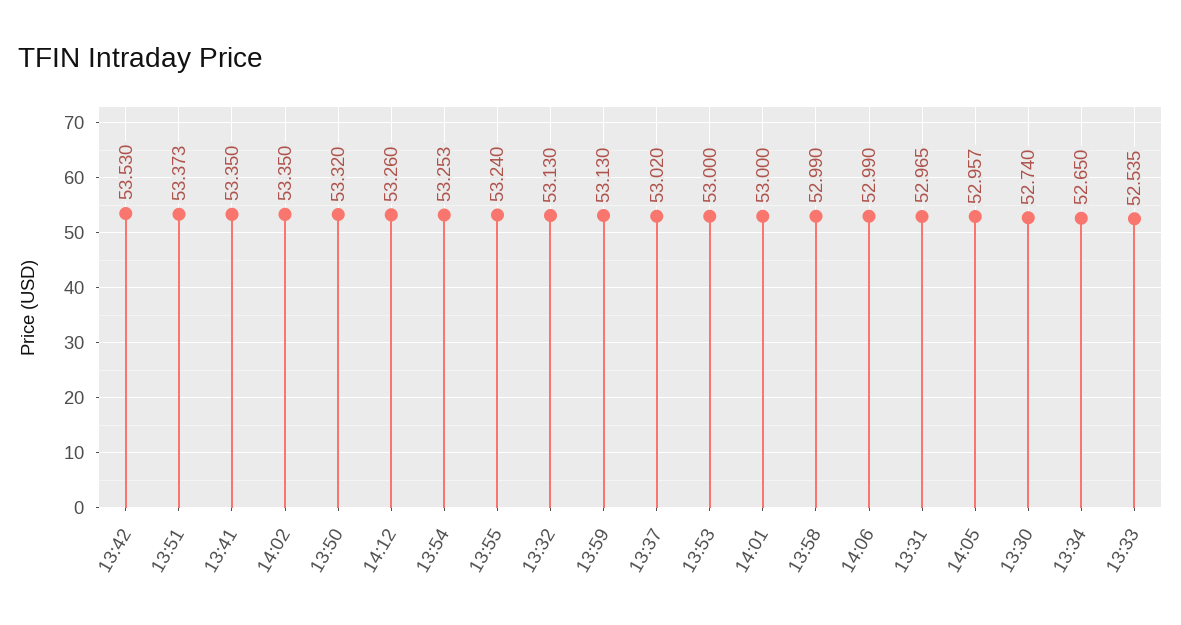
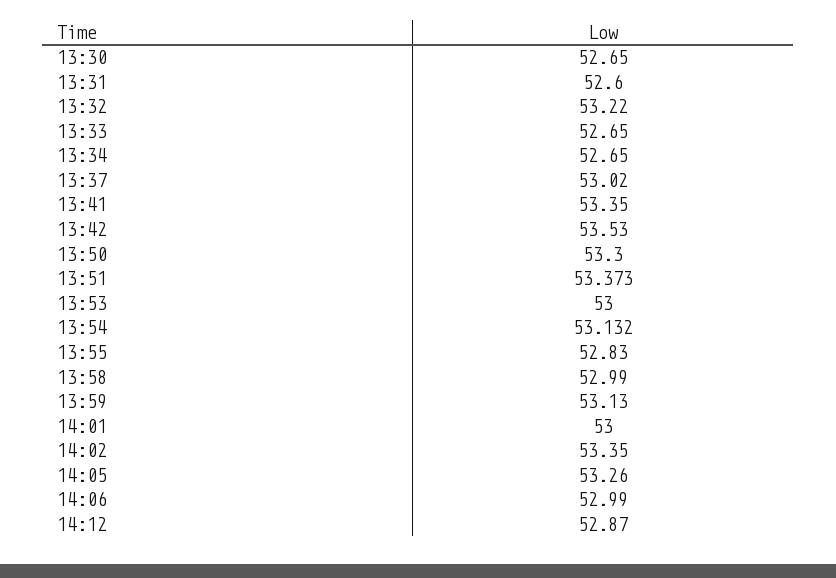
  {
    "13:42": 53.53,
    "13:51": 53.373,
    "13:41": 53.35,
    "14:02": 53.35,
-   "13:50": 53.32,
+   "13:50": 53.3,
-   "14:12": 53.26,
+   "14:12": 52.87,
-   "13:54": 53.253,
+   "13:54": 53.132,
-   "13:55": 53.24,
+   "13:55": 52.83,
-   "13:32": 53.13,
+   "13:32": 53.22,
    "13:59": 53.13,
    "13:37": 53.02,
    "13:53": 53,
    "14:01": 53,
    "13:58": 52.99,
    "14:06": 52.99,
-   "13:31": 52.965,
+   "13:31": 52.6,
-   "14:05": 52.957,
+   "14:05": 53.26,
-   "13:30": 52.74,
+   "13:30": 52.65,
    "13:34": 52.65,
-   "13:33": 52.535
+   "13:33": 52.65
  }

